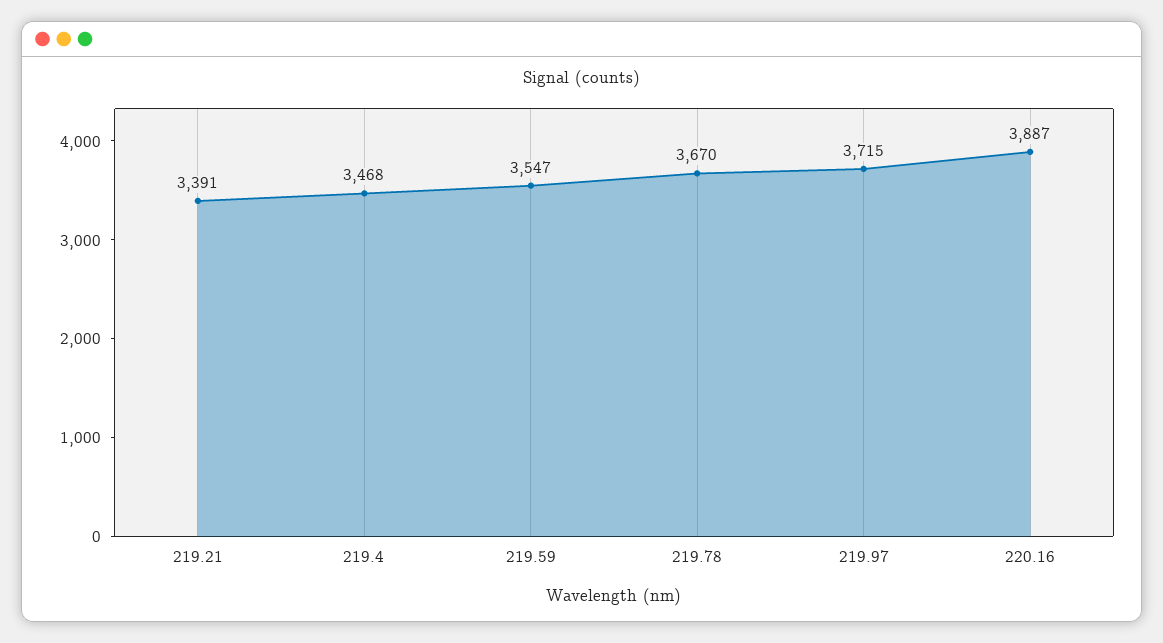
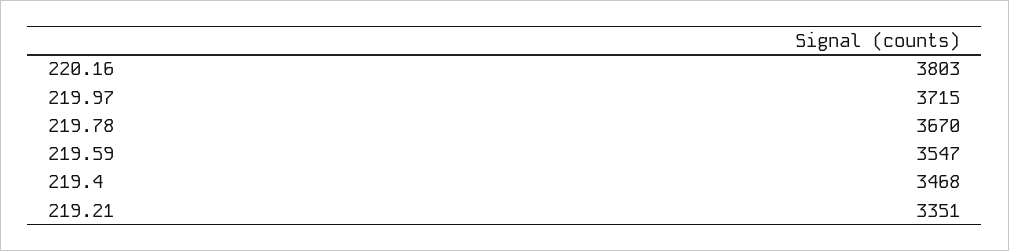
  {
-   "219.21": 3391,
+   "219.21": 3351,
    "219.4": 3468,
    "219.59": 3547,
    "219.78": 3670,
    "219.97": 3715,
-   "220.16": 3887
+   "220.16": 3803
  }

